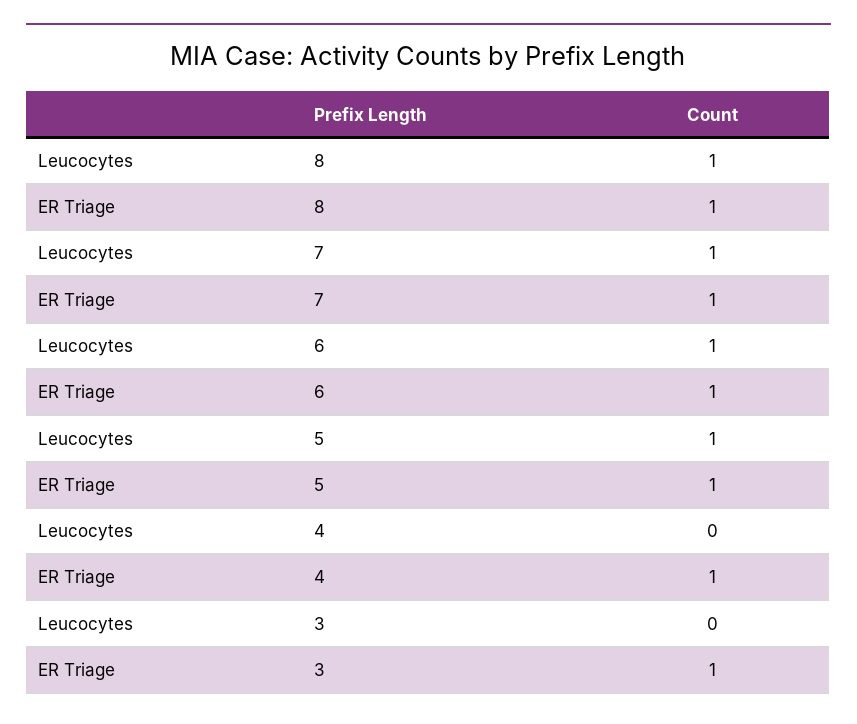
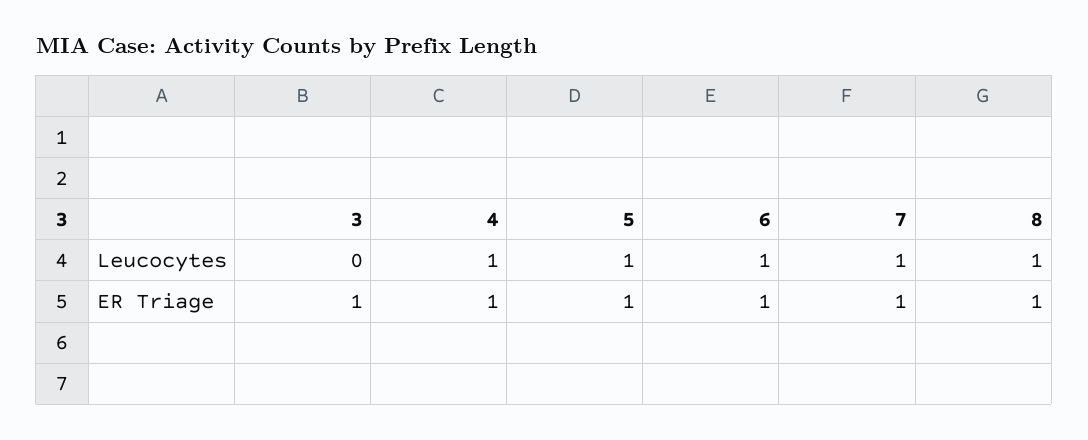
  {
    "Leucocytes": {
      "8": 1,
      "7": 1,
      "6": 1,
      "5": 1,
-     "4": 0,
+     "4": 1,
      "3": 0
    },
    "ER Triage": {
      "8": 1,
      "7": 1,
      "6": 1,
      "5": 1,
      "4": 1,
      "3": 1
    }
  }

